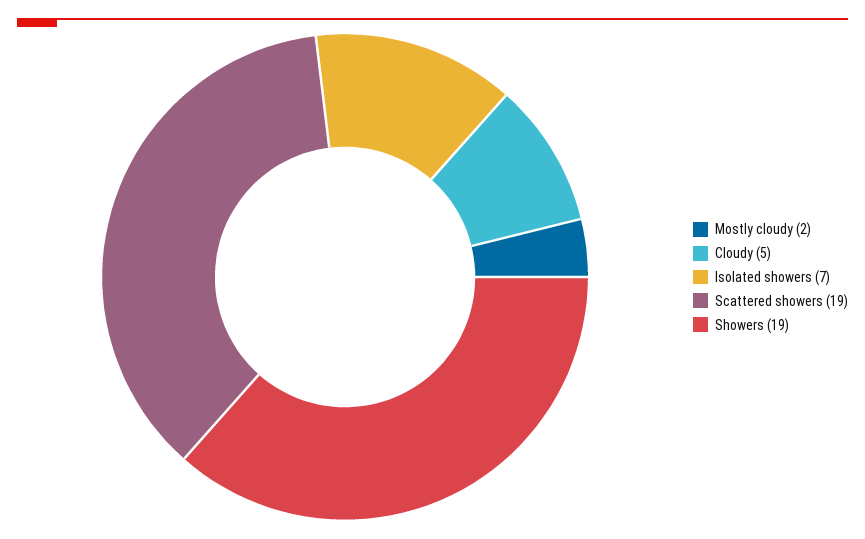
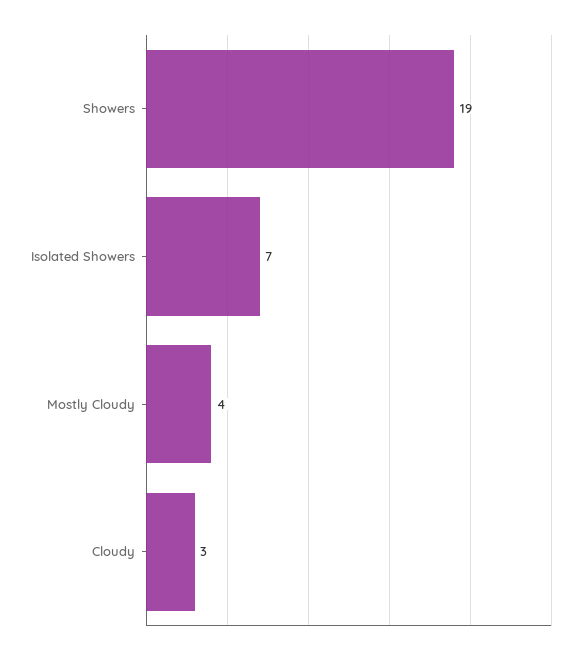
  {
-   "Mostly cloudy": 2,
+   "Mostly cloudy": 4,
-   "Cloudy": 5,
+   "Cloudy": 3,
    "Isolated showers": 7,
-   "Scattered showers": 19,
    "Showers": 19
  }

